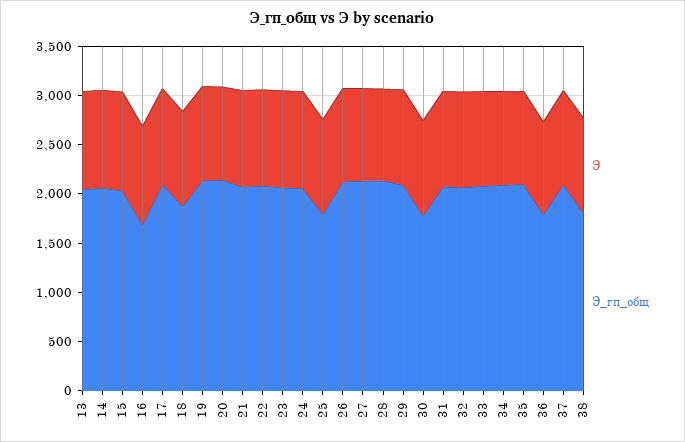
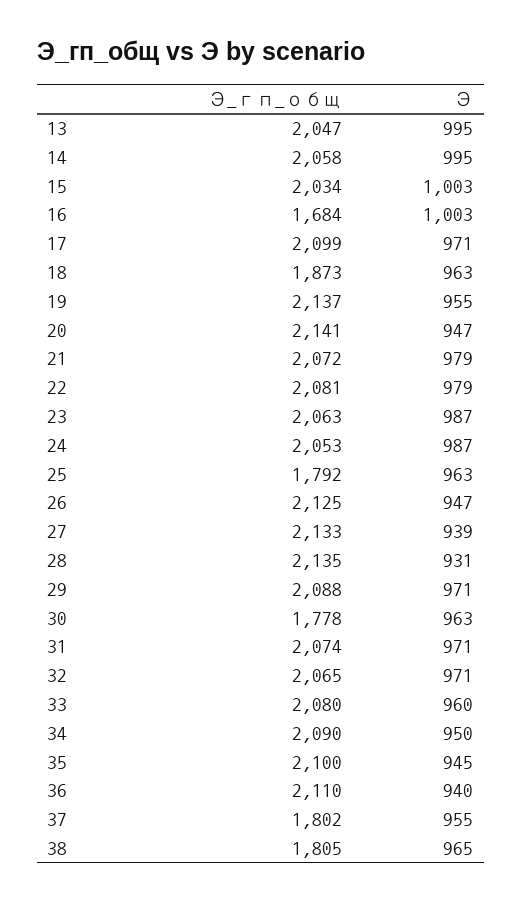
  {
    "Э": {
      "13": 995,
      "14": 995,
      "15": 1003,
      "16": 1003,
      "17": 971,
      "18": 963,
      "19": 955,
      "20": 947,
      "21": 979,
      "22": 979,
      "23": 987,
      "24": 987,
      "25": 963,
      "26": 947,
      "27": 939,
      "28": 931,
      "29": 971,
      "30": 963,
      "31": 971,
      "32": 971,
      "33": 960,
      "34": 950,
      "35": 945,
      "36": 940,
      "37": 955,
      "38": 965
    },
    "Э_гп_общ": {
      "13": 2047,
      "14": 2058,
      "15": 2034,
      "16": 1684,
      "17": 2099,
      "18": 1873,
      "19": 2137,
      "20": 2141,
      "21": 2072,
      "22": 2081,
      "23": 2063,
      "24": 2053,
      "25": 1792,
      "26": 2125,
      "27": 2133,
      "28": 2135,
      "29": 2088,
      "30": 1778,
      "31": 2074,
      "32": 2065,
      "33": 2080,
      "34": 2090,
      "35": 2100,
-     "36": 1800,
+     "36": 2110,
-     "37": 2100,
+     "37": 1802,
      "38": 1805
    }
  }

